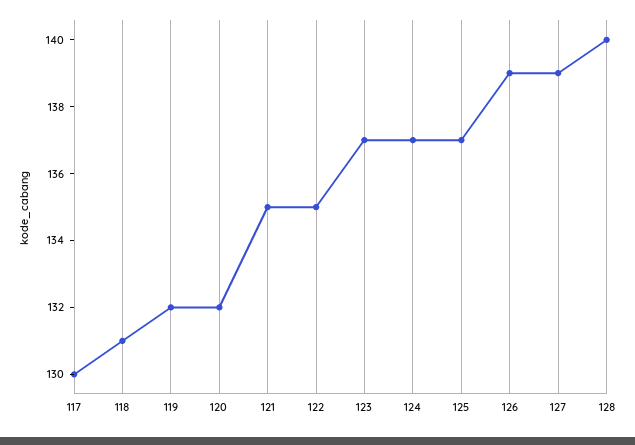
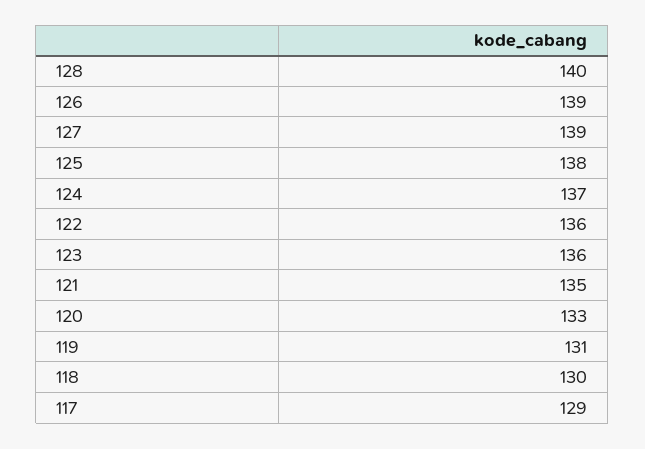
  {
-   "117": 130,
+   "117": 129,
-   "118": 131,
+   "118": 130,
-   "119": 132,
+   "119": 131,
-   "120": 132,
+   "120": 133,
    "121": 135,
-   "122": 135,
+   "122": 136,
-   "123": 137,
+   "123": 136,
    "124": 137,
-   "125": 137,
+   "125": 138,
    "126": 139,
    "127": 139,
    "128": 140
  }

